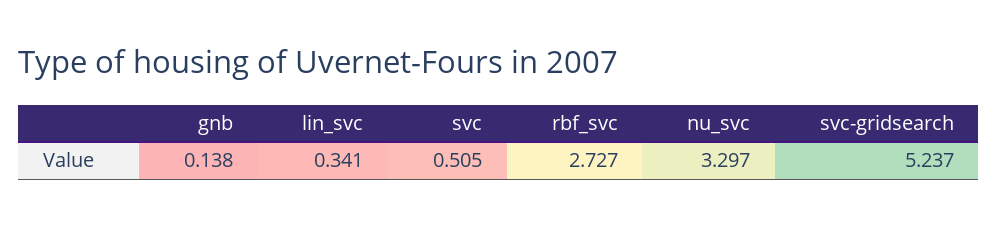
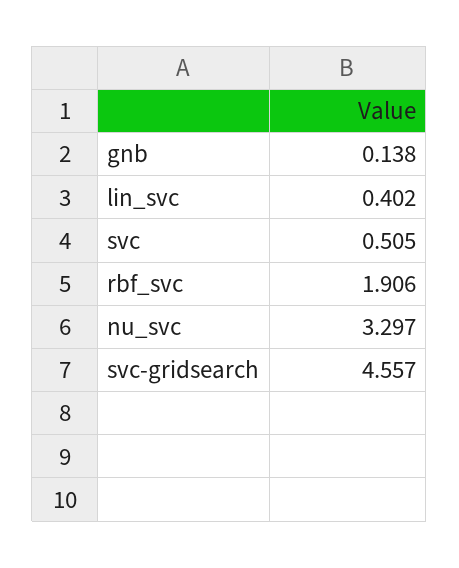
  {
    "gnb": 0.138,
-   "lin_svc": 0.341,
+   "lin_svc": 0.402,
    "svc": 0.505,
-   "rbf_svc": 2.727,
+   "rbf_svc": 1.906,
    "nu_svc": 3.297,
-   "svc-gridsearch": 5.237
+   "svc-gridsearch": 4.557
  }

